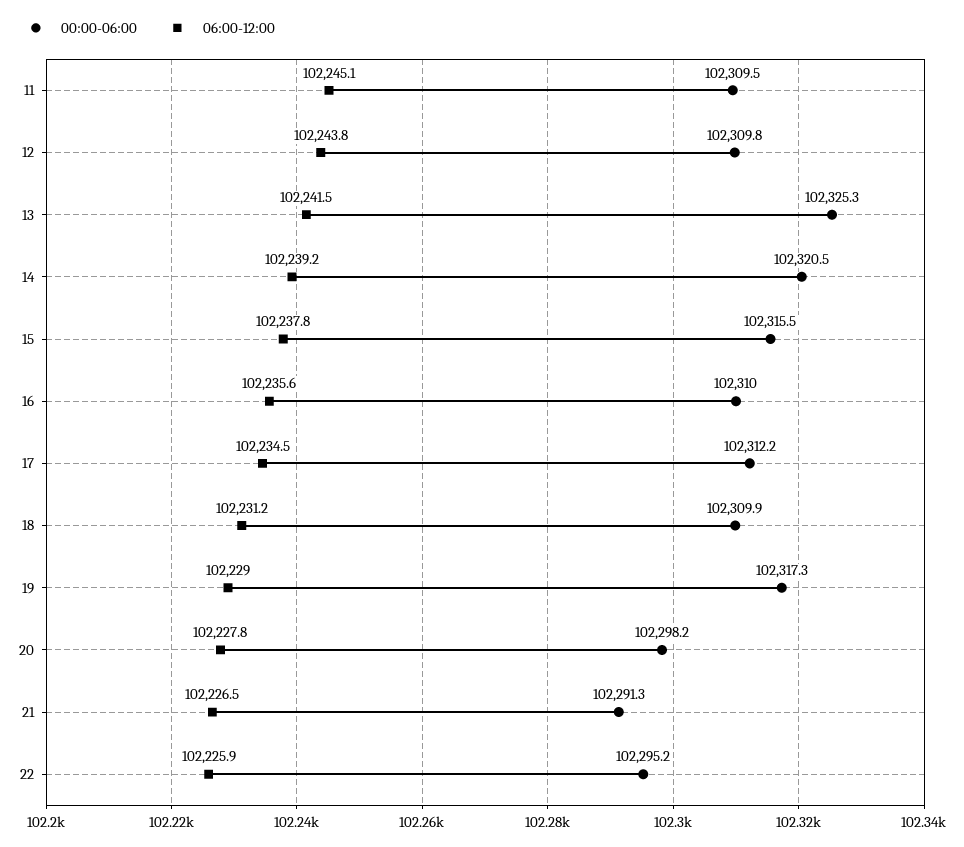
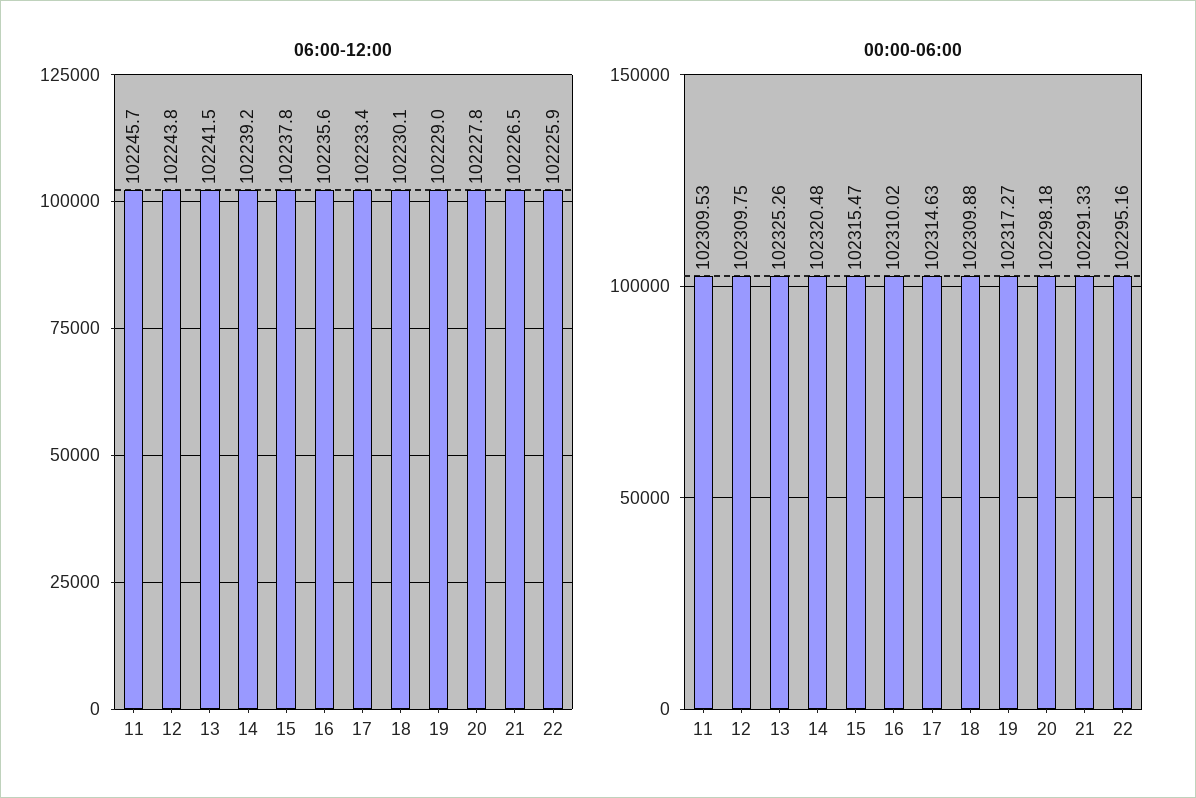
  {
    "00:00-06:00": {
      "11": 102309.53,
      "12": 102309.75,
      "13": 102325.26,
      "14": 102320.48,
      "15": 102315.47,
      "16": 102310.02,
-     "17": 102312.2,
+     "17": 102314.63,
      "18": 102309.88,
      "19": 102317.27,
      "20": 102298.18,
      "21": 102291.33,
      "22": 102295.16
    },
    "06:00-12:00": {
-     "11": 102245.1,
+     "11": 102245.7,
      "12": 102243.8,
      "13": 102241.5,
      "14": 102239.2,
      "15": 102237.8,
      "16": 102235.6,
-     "17": 102234.5,
+     "17": 102233.4,
-     "18": 102231.2,
+     "18": 102230.1,
      "19": 102229,
      "20": 102227.8,
      "21": 102226.5,
      "22": 102225.9
    }
  }

